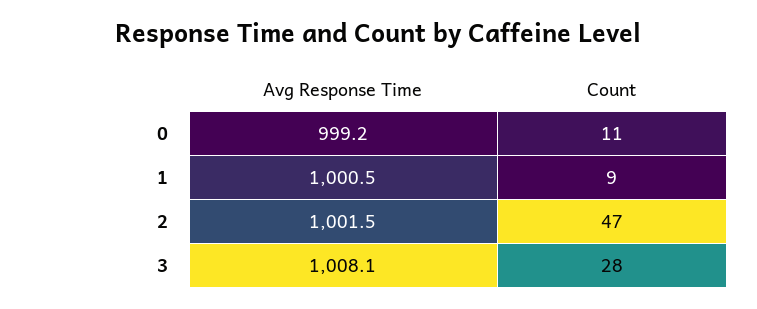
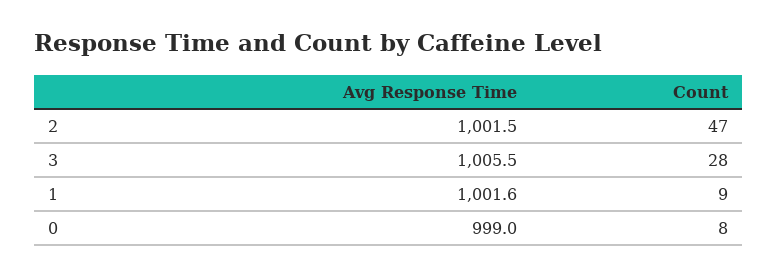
  {
    "Avg Response Time": {
-     "0": 999.2,
+     "0": 999,
-     "1": 1000.5,
+     "1": 1001.6,
      "2": 1001.5,
-     "3": 1008.1
+     "3": 1005.5
    },
    "Count": {
-     "0": 11,
+     "0": 8,
      "1": 9,
      "2": 47,
      "3": 28
    }
  }

